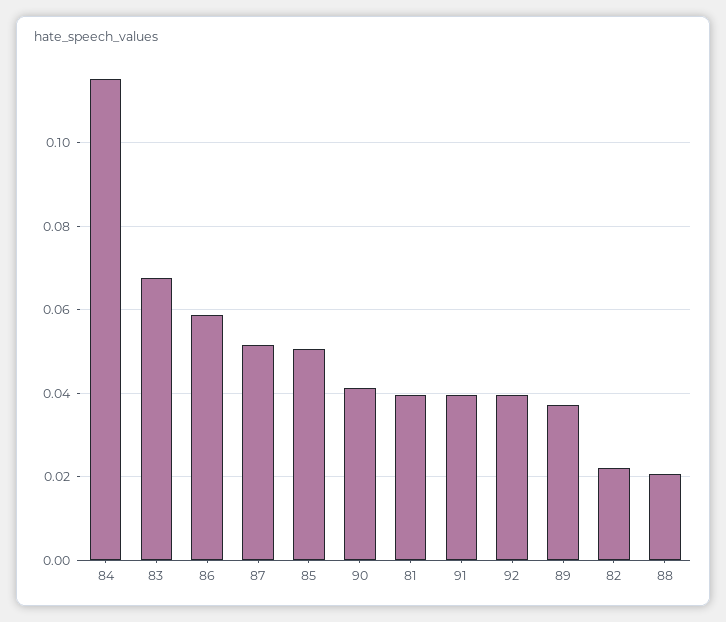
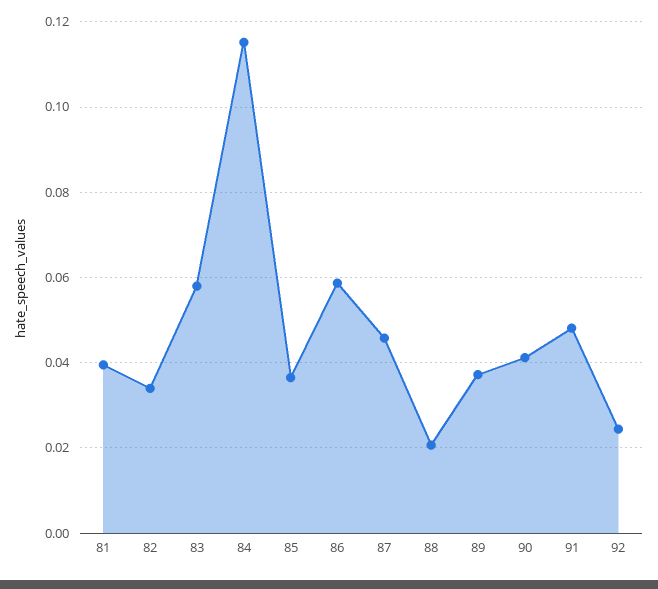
  {
    "84": 0.116,
-   "83": 0.068,
+   "83": 0.058,
    "86": 0.058,
-   "87": 0.052,
+   "87": 0.046,
-   "85": 0.05,
+   "85": 0.036,
    "90": 0.042,
    "81": 0.04,
-   "91": 0.04,
+   "91": 0.048,
-   "92": 0.04,
+   "92": 0.024,
    "89": 0.038,
-   "82": 0.022,
+   "82": 0.034,
    "88": 0.02
  }

